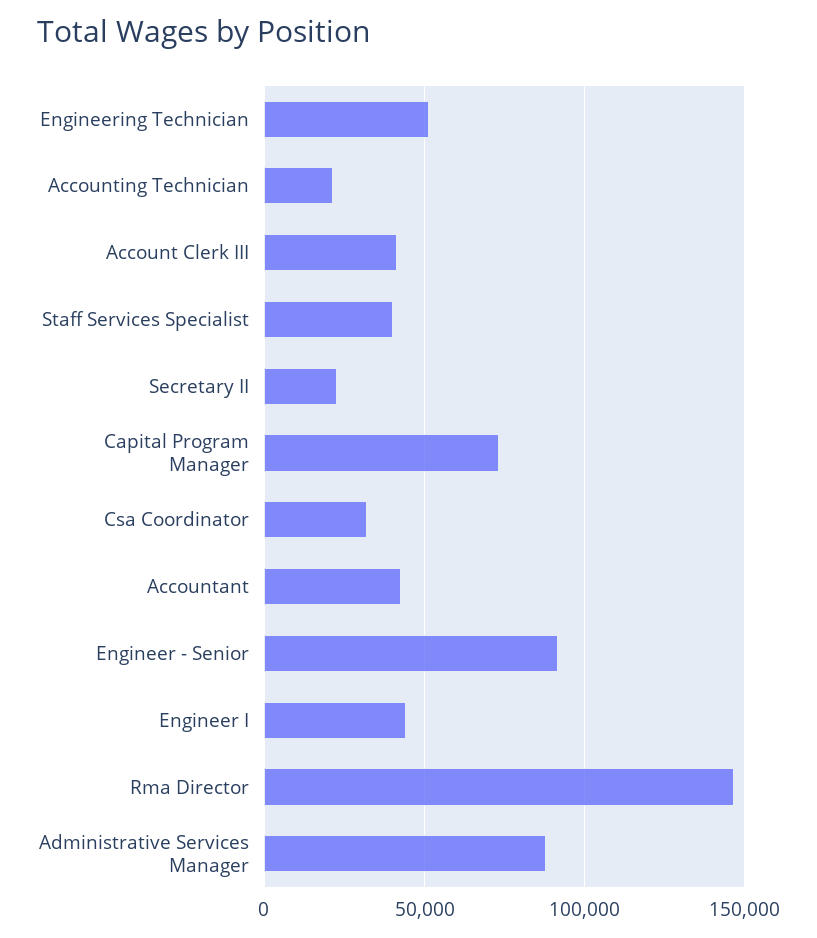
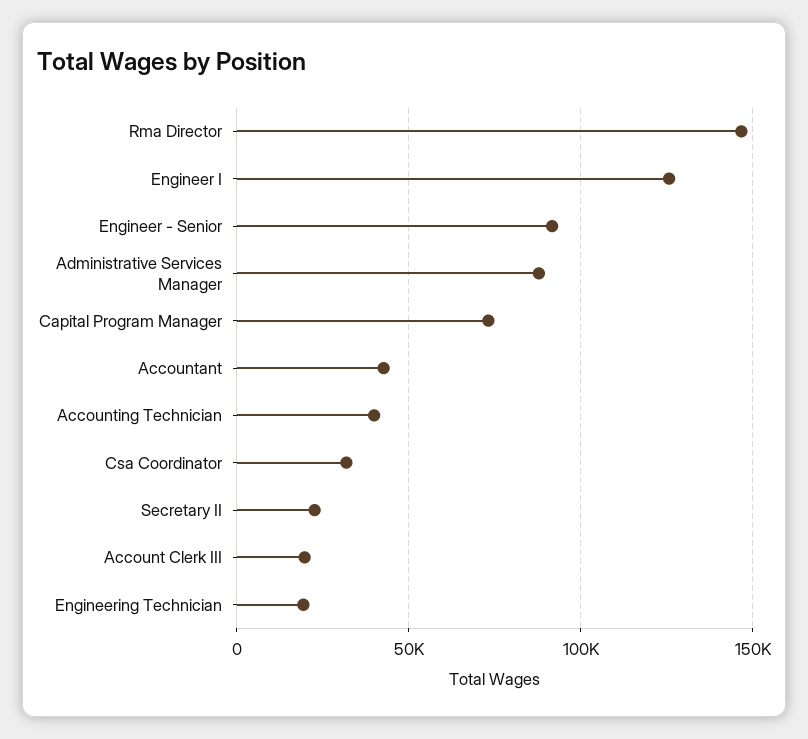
  {
-   "Engineering Technician": 50000,
+   "Engineering Technician": 20000,
-   "Accounting Technician": 20000,
+   "Accounting Technician": 40000,
-   "Account Clerk III": 40000,
+   "Account Clerk III": 20000,
-   "Staff Services Specialist": 40000,
    "Secretary II": 25000,
    "Capital Program Manager": 75000,
    "Csa Coordinator": 30000,
    "Accountant": 45000,
    "Engineer - Senior": 90000,
-   "Engineer I": 45000,
+   "Engineer I": 125000,
    "Rma Director": 145000,
    "Administrative Services Manager": 90000
  }

